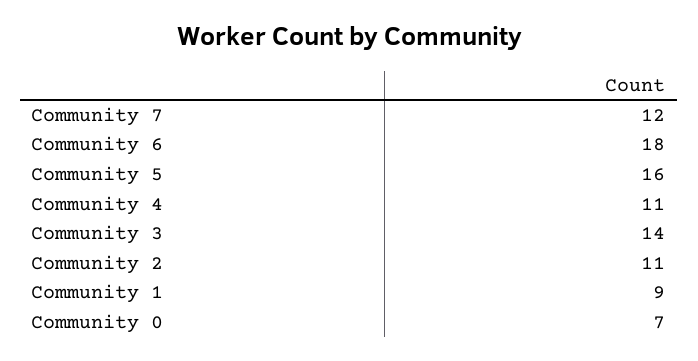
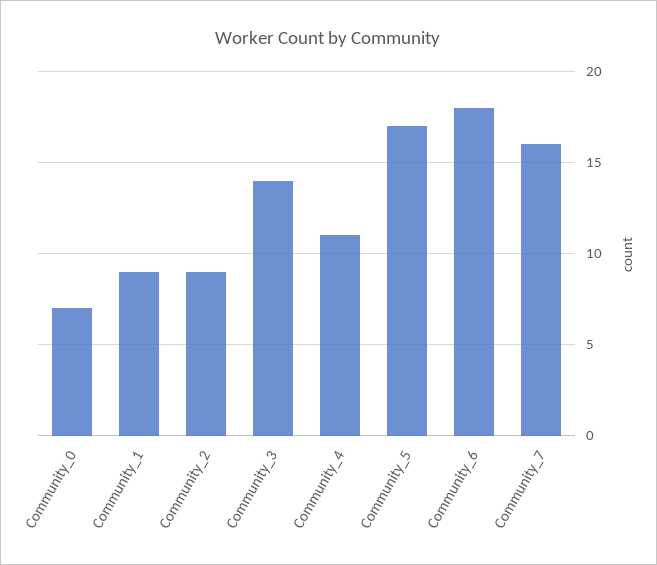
  {
-   "Community 7": 12,
+   "Community 7": 16,
    "Community 6": 18,
-   "Community 5": 16,
+   "Community 5": 17,
    "Community 4": 11,
    "Community 3": 14,
-   "Community 2": 11,
+   "Community 2": 9,
    "Community 1": 9,
    "Community 0": 7
  }

